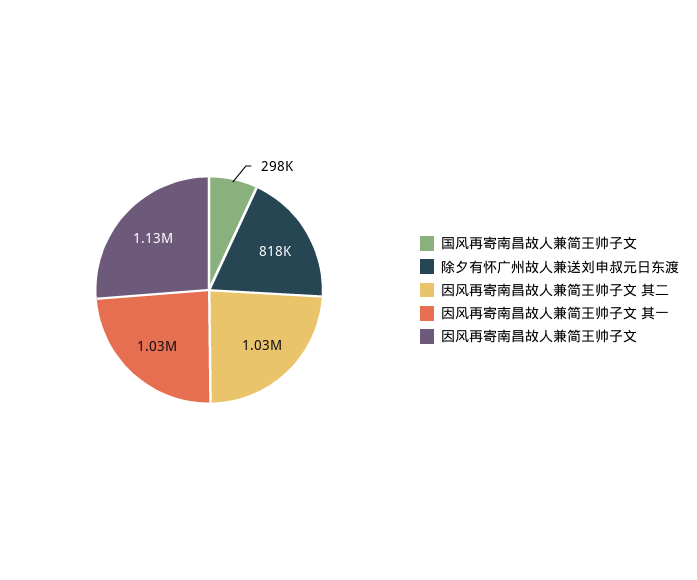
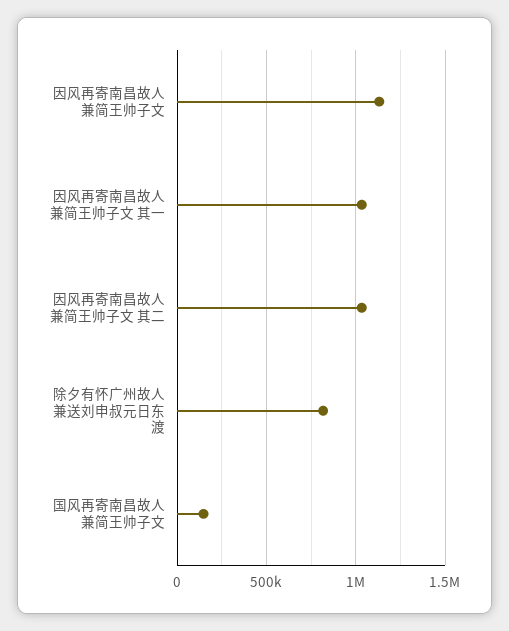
  {
-   "国风再寄南昌故人兼简王帅子文": 298000,
+   "国风再寄南昌故人兼简王帅子文": 150000,
    "除夕有怀广州故人兼送刘申叔元日东渡": 818000,
    "因风再寄南昌故人兼简王帅子文 其二": 1030000,
    "因风再寄南昌故人兼简王帅子文 其一": 1030000,
    "因风再寄南昌故人兼简王帅子文": 1130000
  }

